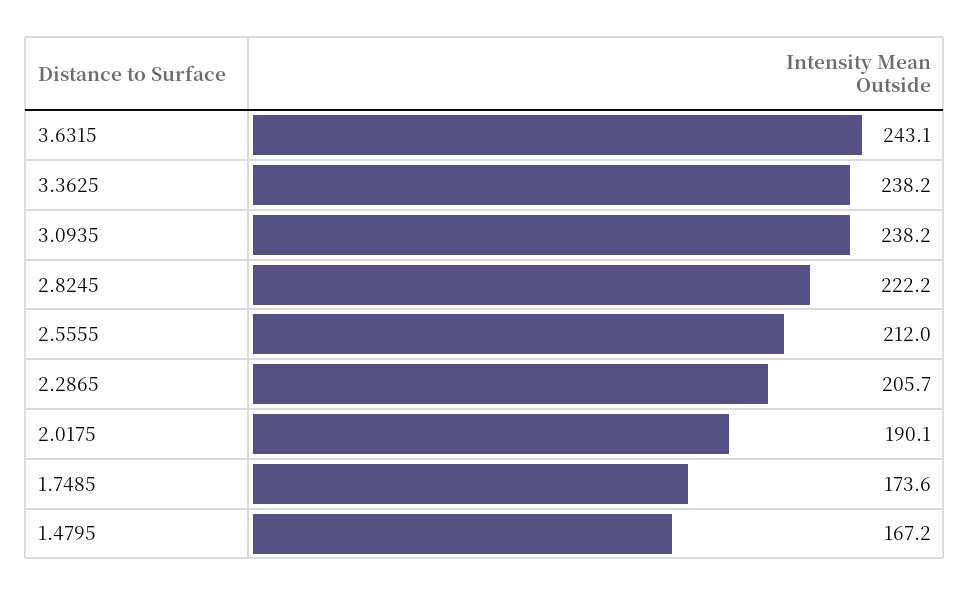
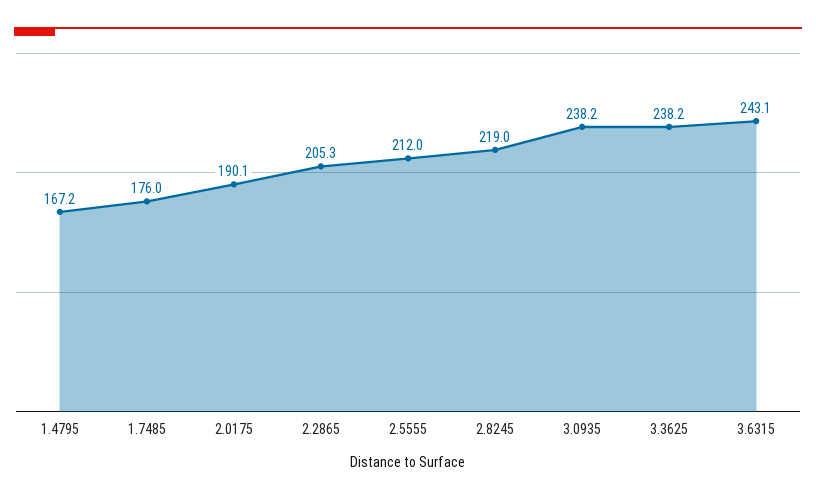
  {
    "3.6315": 243.1,
    "3.3625": 238.2,
    "3.0935": 238.2,
-   "2.8245": 222.2,
+   "2.8245": 219,
    "2.5555": 212,
-   "2.2865": 205.7,
+   "2.2865": 205.3,
    "2.0175": 190.1,
-   "1.7485": 173.6,
+   "1.7485": 176,
    "1.4795": 167.2
  }

